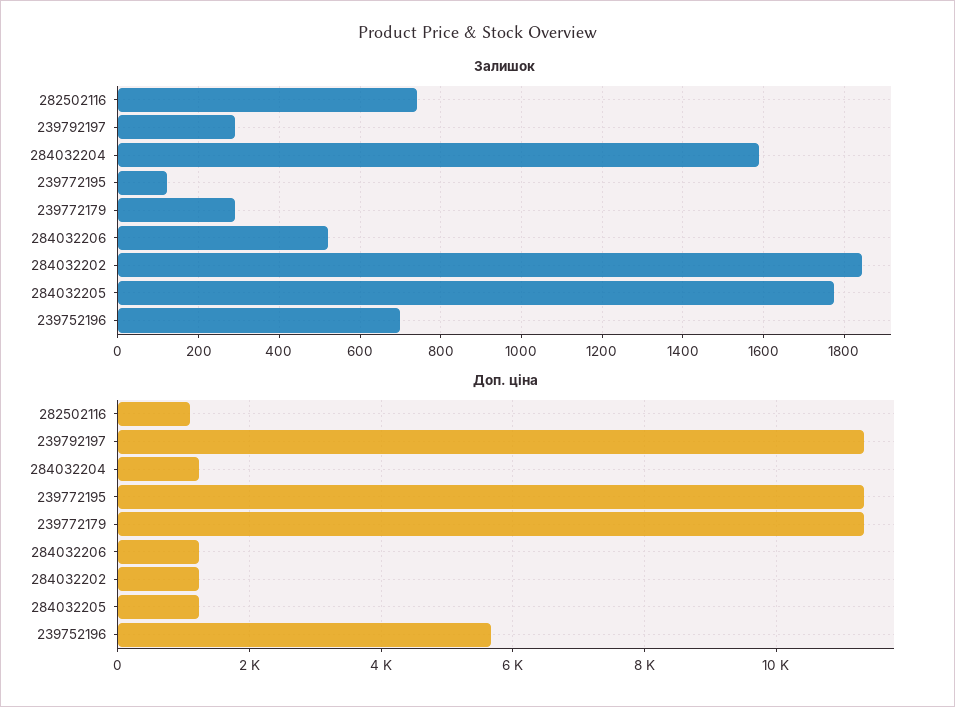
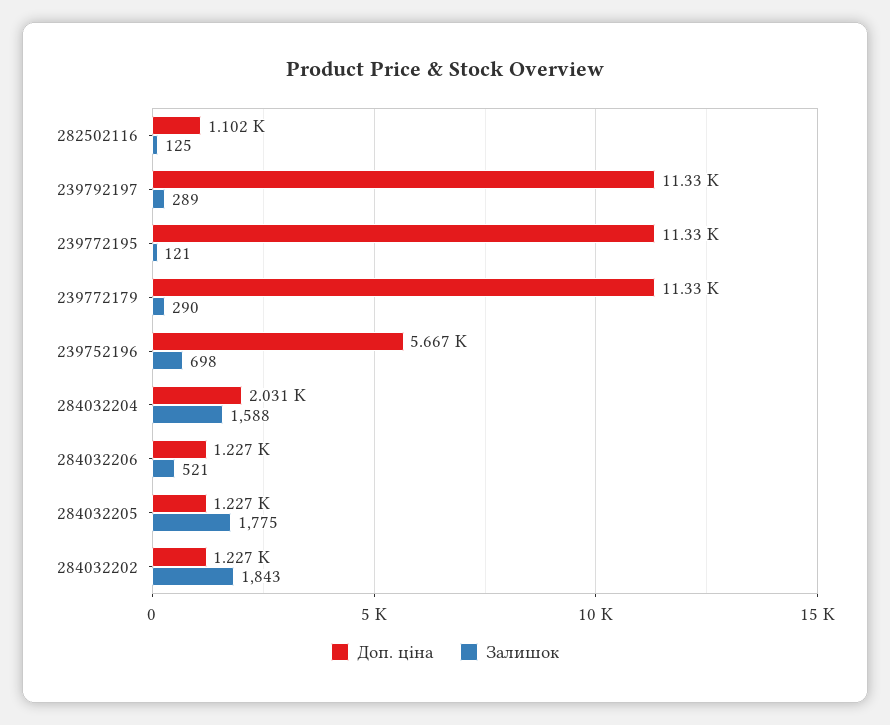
  {
    "Залишок": {
-     "282502116": 740,
+     "282502116": 125,
      "239792197": 289,
      "284032204": 1588,
      "239772195": 121,
      "239772179": 290,
      "284032206": 521,
      "284032202": 1843,
      "284032205": 1775,
      "239752196": 698
    },
    "Доп. ціна": {
      "282502116": 1102,
      "239792197": 11330,
-     "284032204": 1200,
+     "284032204": 2031,
      "239772195": 11330,
      "239772179": 11330,
      "284032206": 1227,
      "284032202": 1227,
      "284032205": 1227,
      "239752196": 5667
    }
  }

